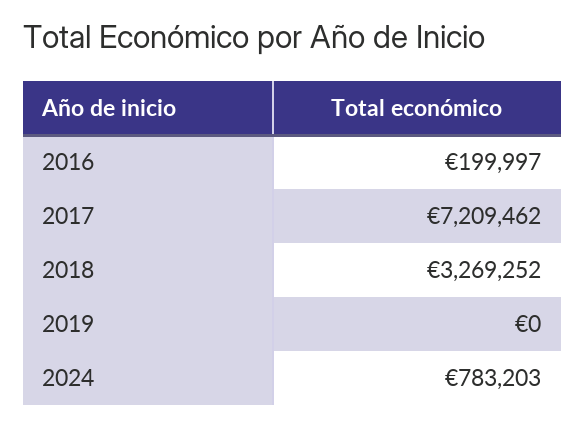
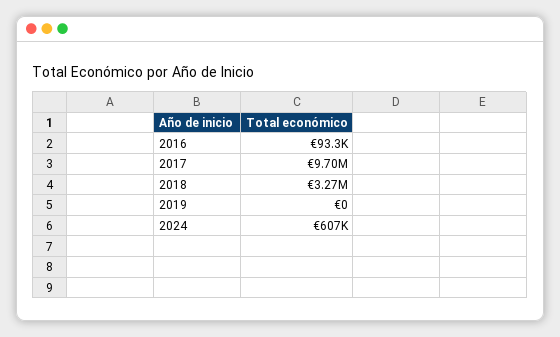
  {
-   "2016": 199997,
+   "2016": 93300,
-   "2017": 7209462,
+   "2017": 9700000,
    "2018": 3269252,
    "2019": 0,
-   "2024": 783203
+   "2024": 607000
  }

